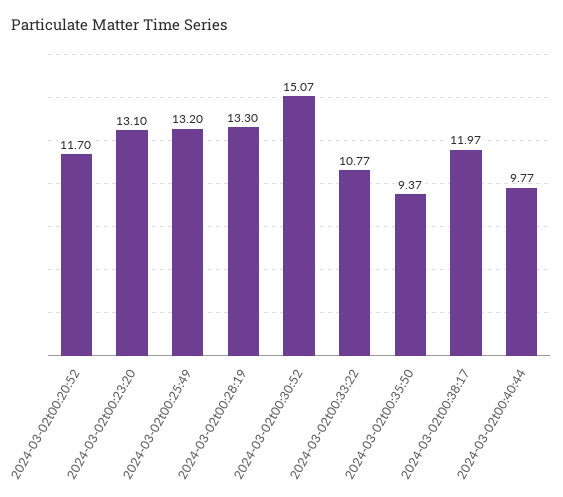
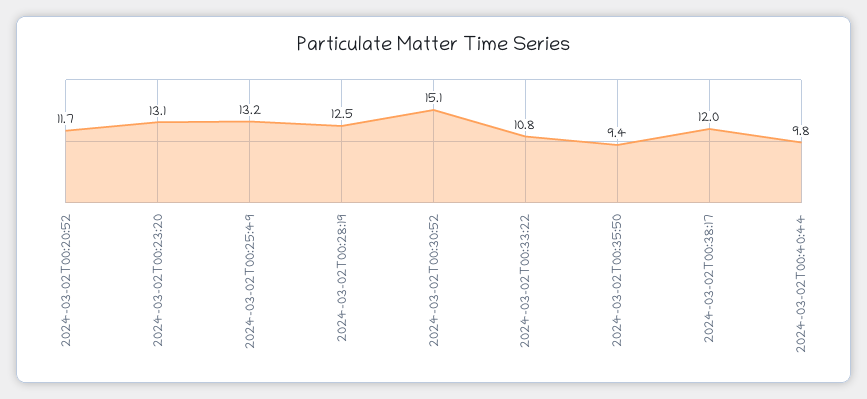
  {
    "2024-03-02t00:20:52": 11.7,
    "2024-03-02t00:23:20": 13.1,
    "2024-03-02t00:25:49": 13.2,
-   "2024-03-02t00:28:19": 13.3,
+   "2024-03-02t00:28:19": 12.5,
    "2024-03-02t00:30:52": 15.07,
    "2024-03-02t00:33:22": 10.77,
    "2024-03-02t00:35:50": 9.37,
    "2024-03-02t00:38:17": 11.97,
    "2024-03-02t00:40:44": 9.77
  }

